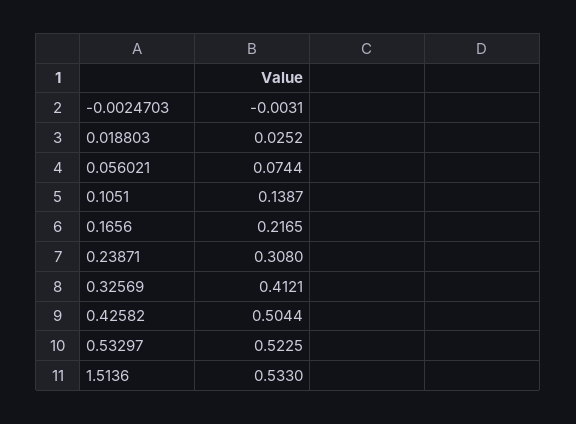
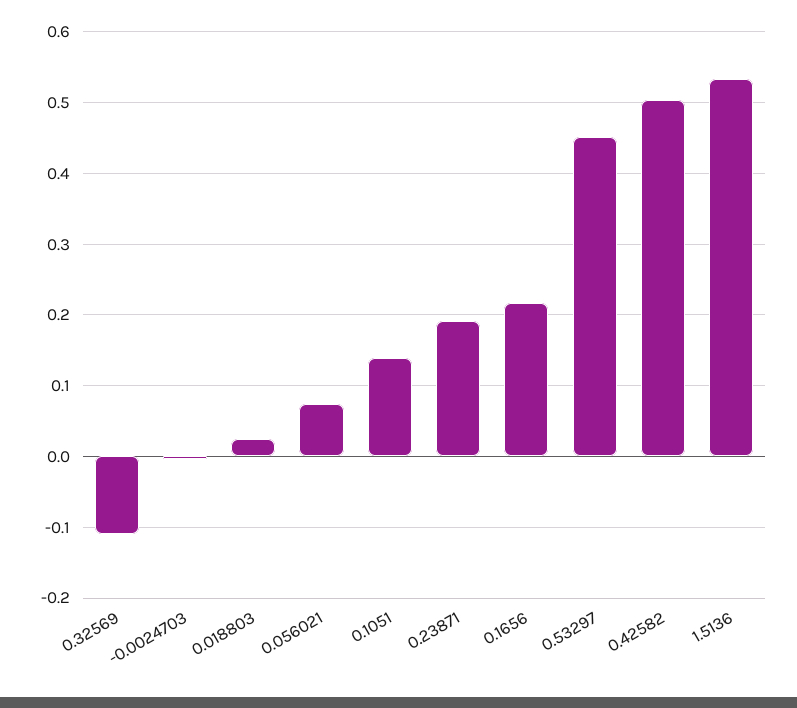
  {
    "-0.0024703": -0.0031,
    "0.018803": 0.0252,
    "0.056021": 0.0744,
    "0.1051": 0.1387,
    "0.1656": 0.2165,
-   "0.23871": 0.308,
+   "0.23871": 0.19,
-   "0.32569": 0.4121,
+   "0.32569": -0.11,
    "0.42582": 0.5044,
-   "0.53297": 0.5225,
+   "0.53297": 0.45,
    "1.5136": 0.533
  }

